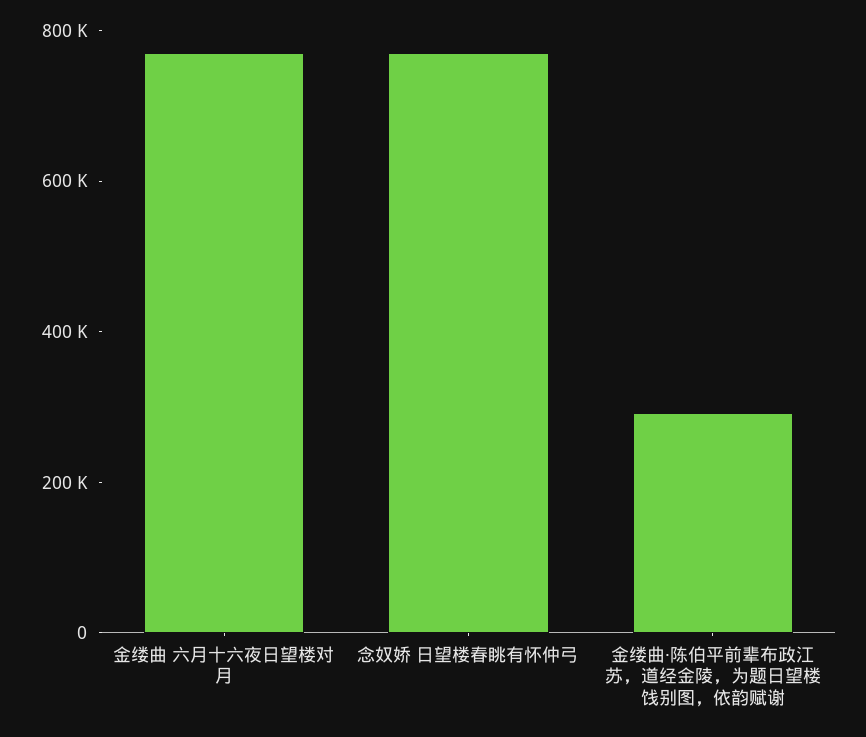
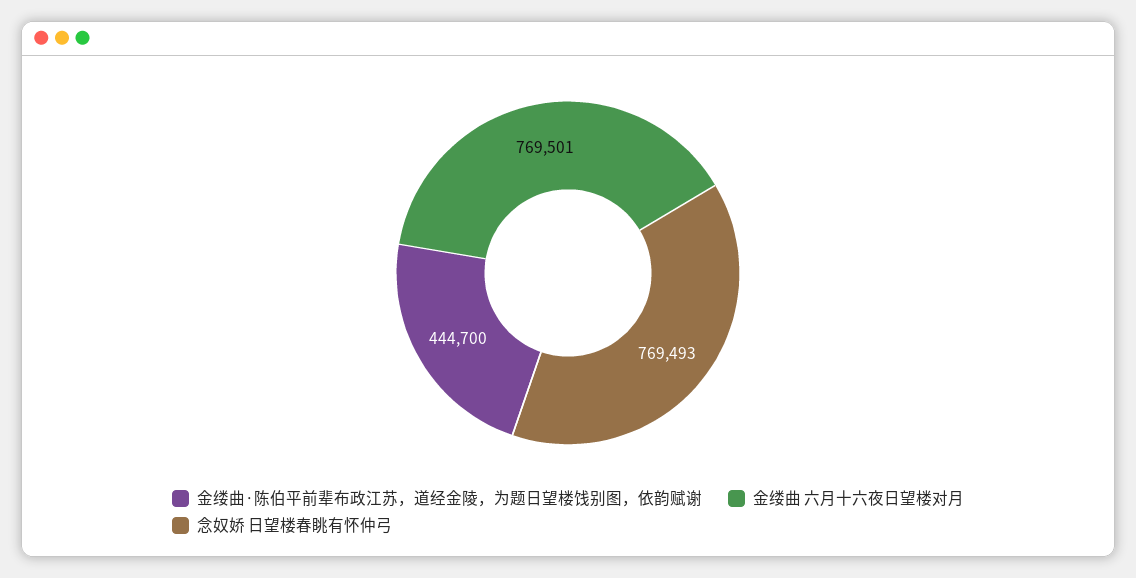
  {
    "金缕曲 六月十六夜日望楼对月": 769501,
    "念奴娇 日望楼春眺有怀仲弓": 769493,
-   "金缕曲·陈伯平前辈布政江苏，道经金陵，为题日望楼饯别图，依韵赋谢": 300000
+   "金缕曲·陈伯平前辈布政江苏，道经金陵，为题日望楼饯别图，依韵赋谢": 444700
  }

